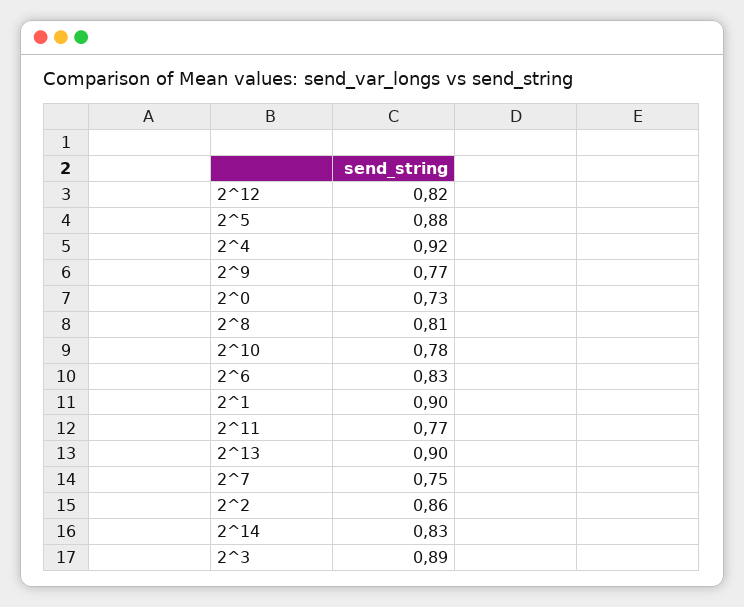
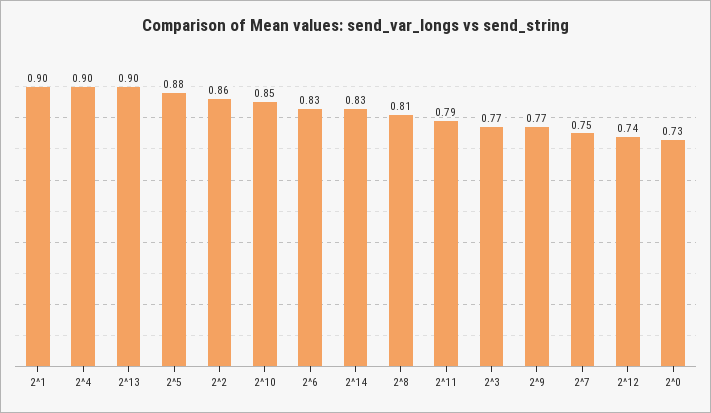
  {
-   "2^12": 0.82,
+   "2^12": 0.74,
    "2^5": 0.88,
-   "2^4": 0.92,
+   "2^4": 0.9,
    "2^9": 0.77,
    "2^0": 0.73,
    "2^8": 0.81,
-   "2^10": 0.78,
+   "2^10": 0.85,
    "2^6": 0.83,
    "2^1": 0.9,
-   "2^11": 0.77,
+   "2^11": 0.79,
    "2^13": 0.9,
    "2^7": 0.75,
    "2^2": 0.86,
    "2^14": 0.83,
-   "2^3": 0.89
+   "2^3": 0.77
  }

